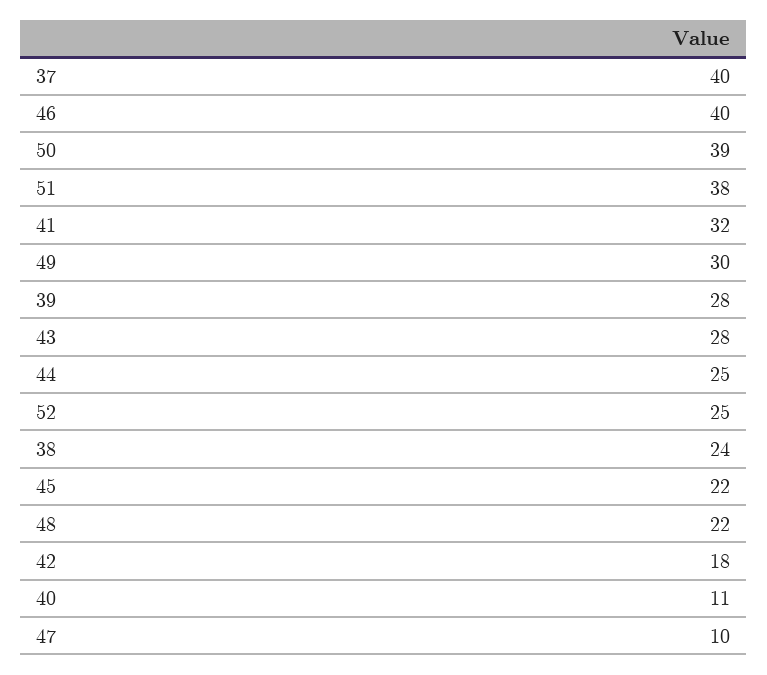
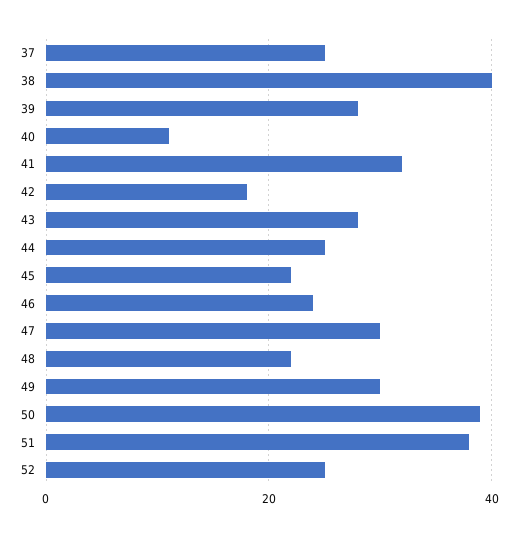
  {
-   "37": 40,
+   "37": 25,
-   "46": 40,
+   "46": 25,
    "50": 39,
    "51": 38,
    "41": 32,
    "49": 30,
    "39": 28,
    "43": 28,
    "44": 25,
    "52": 25,
-   "38": 24,
+   "38": 40,
    "45": 22,
    "48": 22,
    "42": 18,
    "40": 11,
-   "47": 10
+   "47": 30
  }

